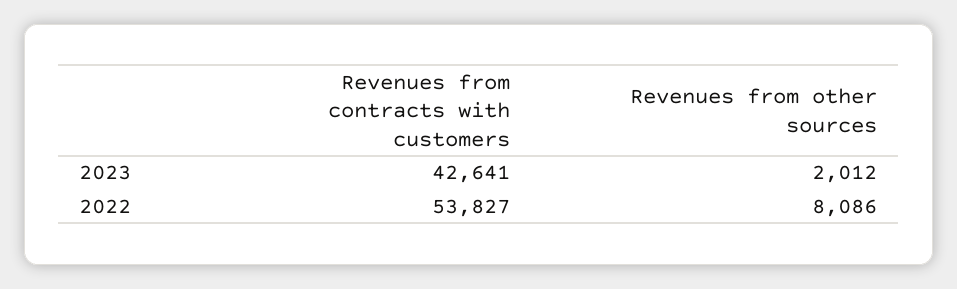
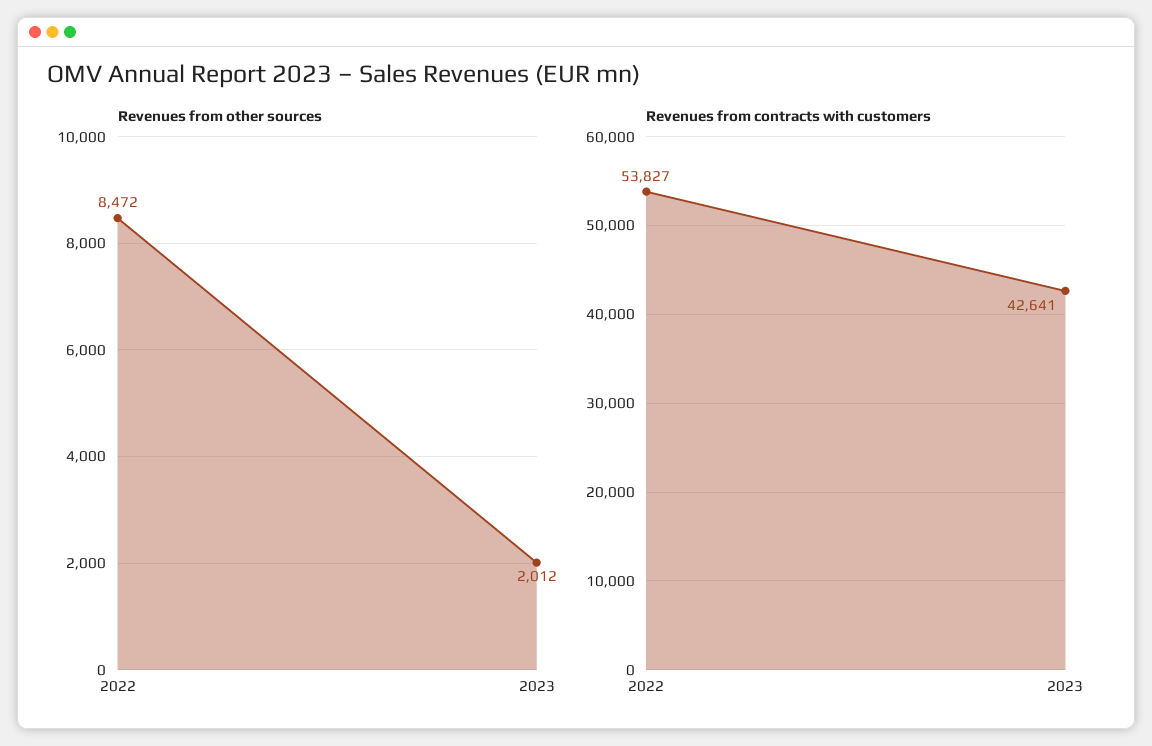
  {
    "Revenues from contracts with customers": {
      "2023": 42641,
      "2022": 53827
    },
    "Revenues from other sources": {
      "2023": 2012,
-     "2022": 8086
+     "2022": 8472
    }
  }

